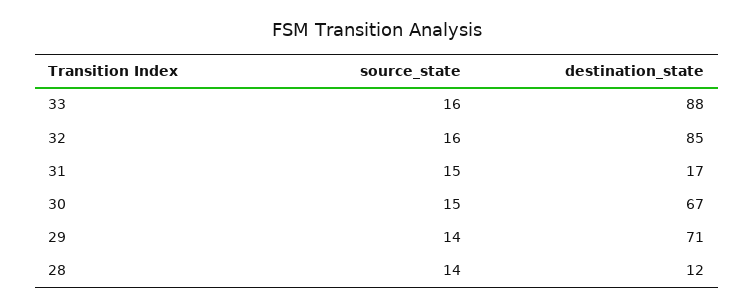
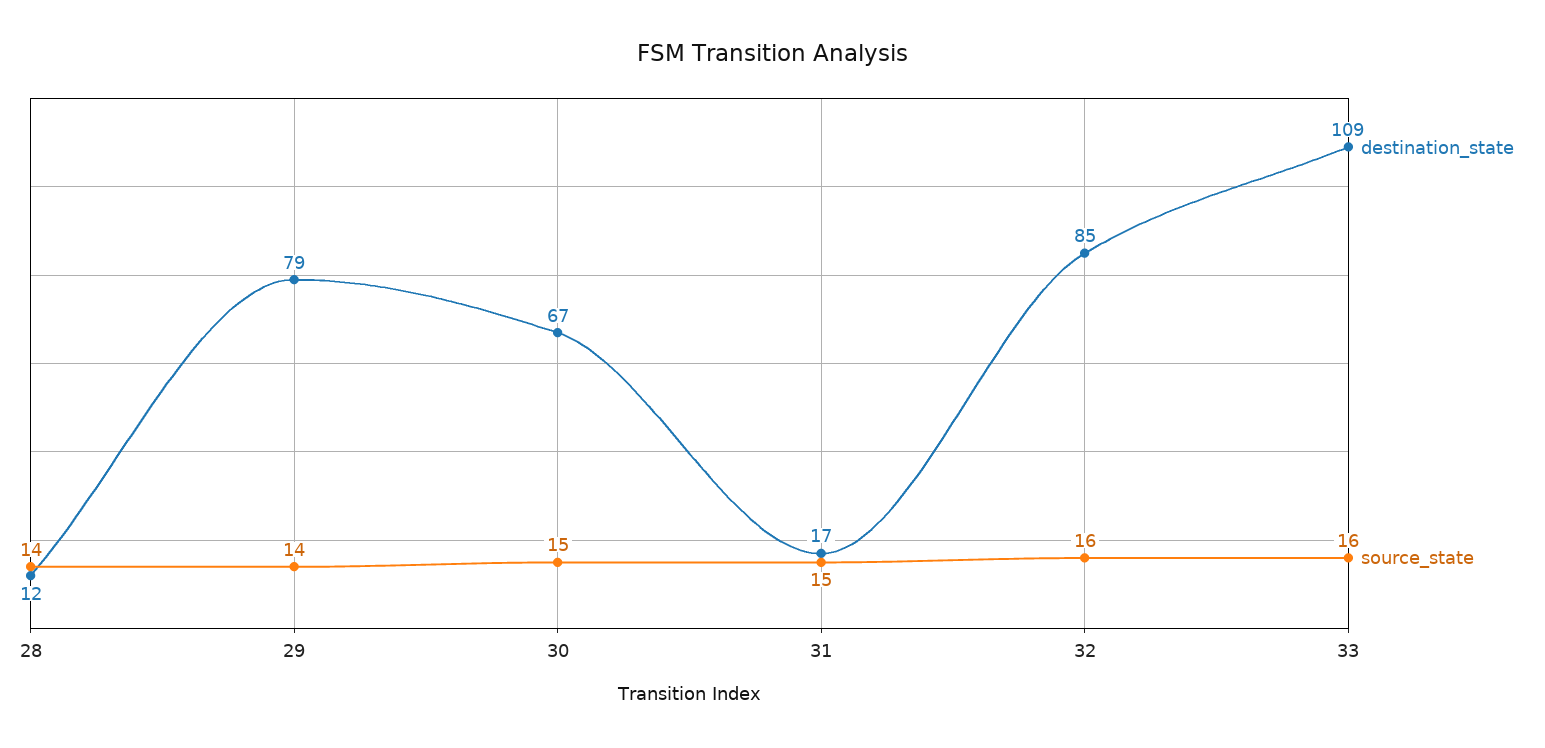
  {
    "source_state": {
      "33": 16,
      "32": 16,
      "31": 15,
      "30": 15,
      "29": 14,
      "28": 14
    },
    "destination_state": {
-     "33": 88,
+     "33": 109,
      "32": 85,
      "31": 17,
      "30": 67,
-     "29": 71,
+     "29": 79,
      "28": 12
    }
  }

